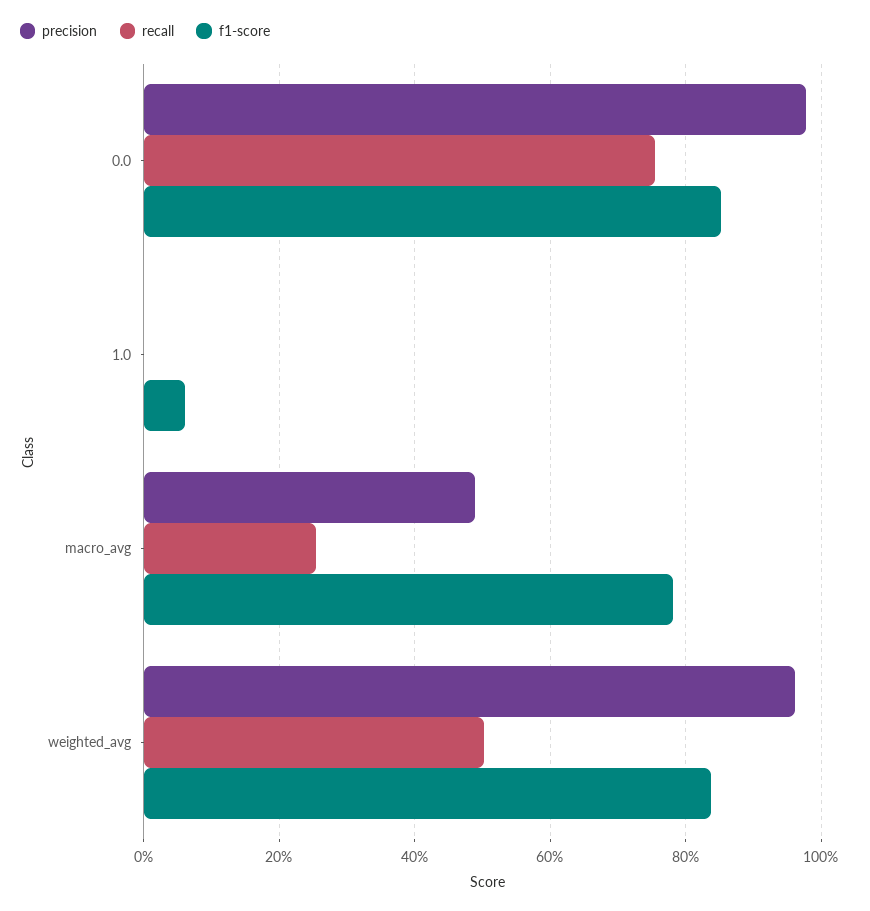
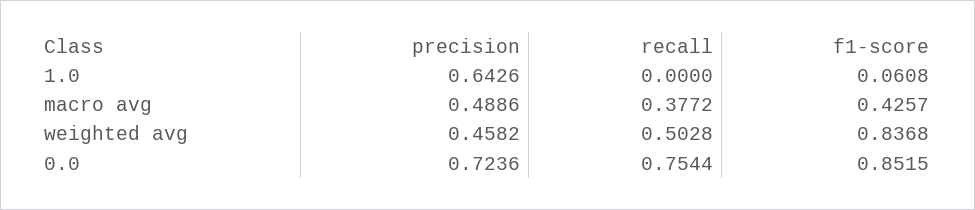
  {
    "precision": {
-     "0.0": 0.98,
+     "0.0": 0.7236,
-     "1.0": 0,
+     "1.0": 0.6426,
      "macro_avg": 0.4886,
-     "weighted_avg": 0.96
+     "weighted_avg": 0.4582
    },
    "recall": {
      "0.0": 0.7544,
      "1.0": 0,
-     "macro_avg": 0.26,
+     "macro_avg": 0.3772,
      "weighted_avg": 0.5028
    },
    "f1-score": {
      "0.0": 0.8515,
      "1.0": 0.0608,
-     "macro_avg": 0.78,
+     "macro_avg": 0.4257,
      "weighted_avg": 0.8368
    }
  }

